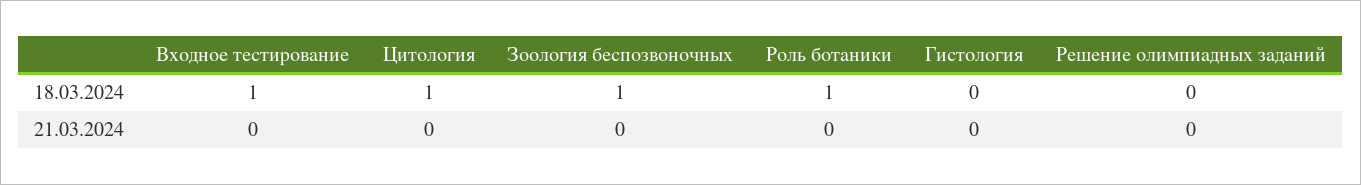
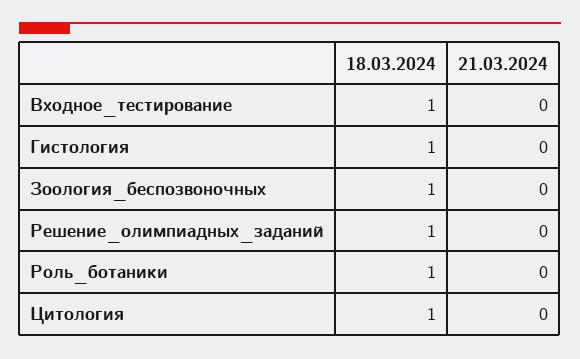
  {
    "Входное тестирование": {
      "18.03.2024": 1,
      "21.03.2024": 0
    },
    "Цитология": {
      "18.03.2024": 1,
      "21.03.2024": 0
    },
    "Зоология беспозвоночных": {
      "18.03.2024": 1,
      "21.03.2024": 0
    },
    "Роль ботаники": {
      "18.03.2024": 1,
      "21.03.2024": 0
    },
    "Гистология": {
-     "18.03.2024": 0,
+     "18.03.2024": 1,
      "21.03.2024": 0
    },
    "Решение олимпиадных заданий": {
-     "18.03.2024": 0,
+     "18.03.2024": 1,
      "21.03.2024": 0
    }
  }

